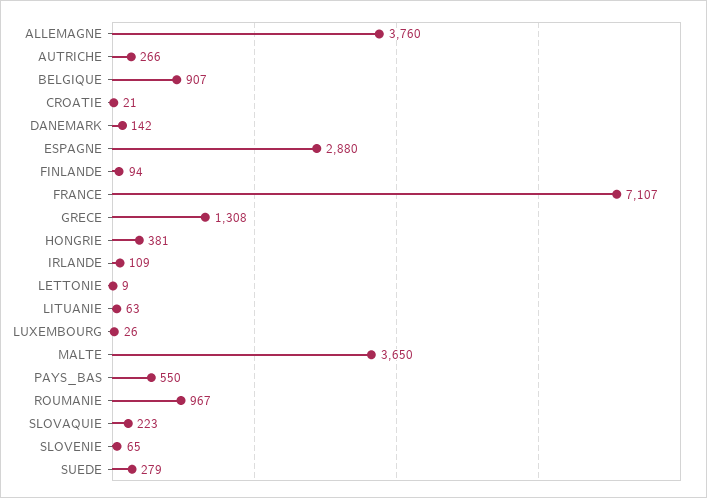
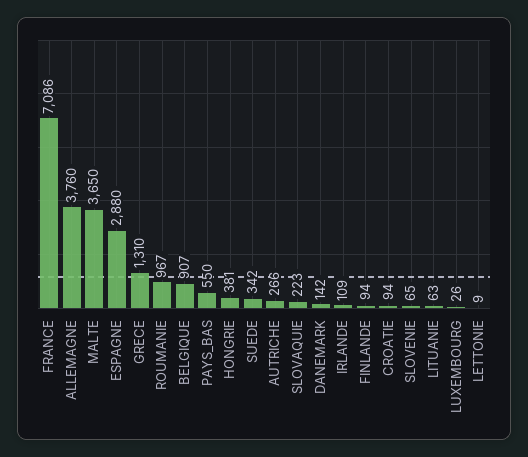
  {
    "ALLEMAGNE": 3760,
    "AUTRICHE": 266,
    "BELGIQUE": 907,
-   "CROATIE": 21,
+   "CROATIE": 94,
    "DANEMARK": 142,
    "ESPAGNE": 2880,
    "FINLANDE": 94,
-   "FRANCE": 7107,
+   "FRANCE": 7086,
-   "GRECE": 1308,
+   "GRECE": 1310,
    "HONGRIE": 381,
    "IRLANDE": 109,
    "LETTONIE": 9,
    "LITUANIE": 63,
    "LUXEMBOURG": 26,
    "MALTE": 3650,
    "PAYS_BAS": 550,
    "ROUMANIE": 967,
    "SLOVAQUIE": 223,
    "SLOVENIE": 65,
-   "SUEDE": 279
+   "SUEDE": 342
  }

